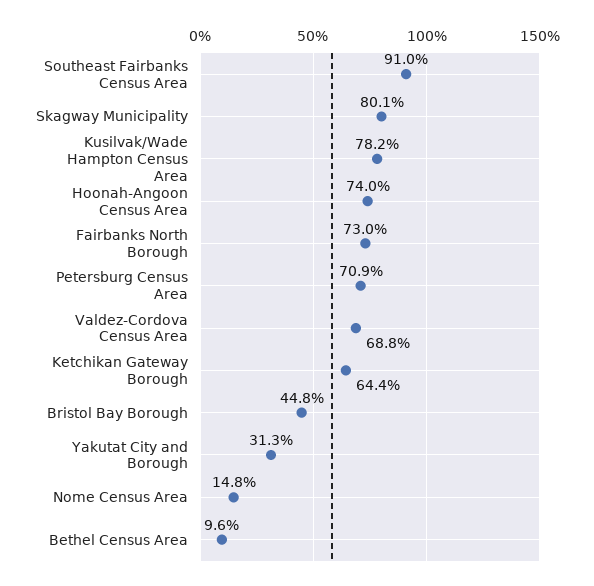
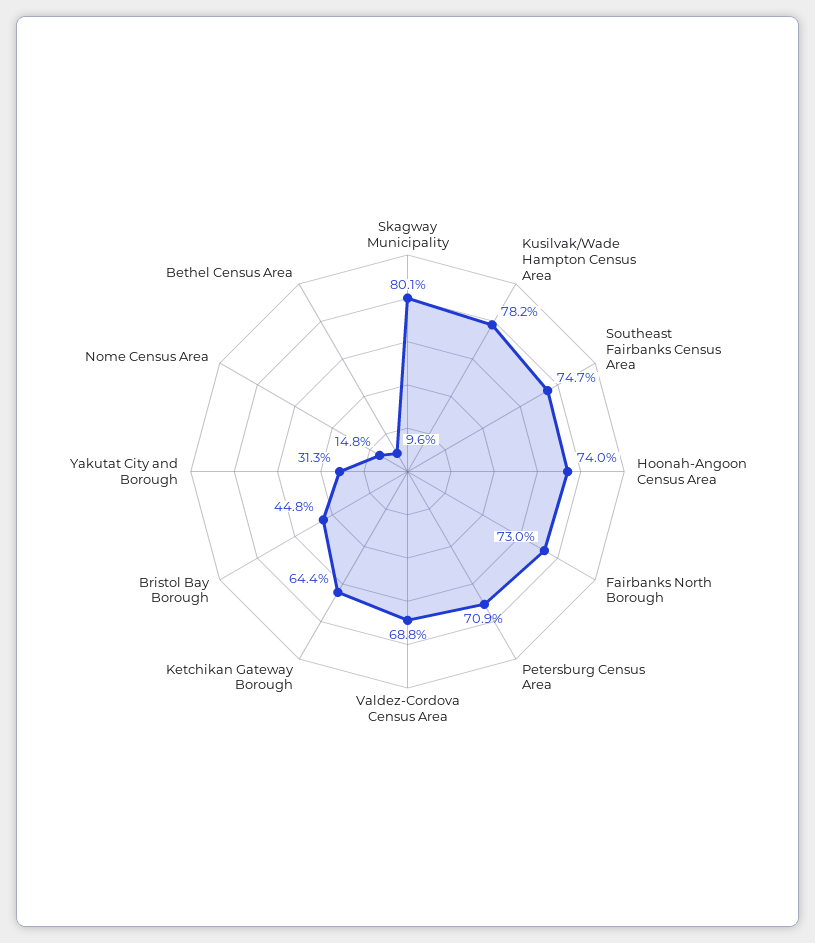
  {
-   "Southeast Fairbanks Census Area": 91,
+   "Southeast Fairbanks Census Area": 74.7,
    "Skagway Municipality": 80.1,
    "Kusilvak/Wade Hampton Census Area": 78.2,
    "Hoonah-Angoon Census Area": 74,
    "Fairbanks North Borough": 73,
    "Petersburg Census Area": 70.9,
    "Valdez-Cordova Census Area": 68.8,
    "Ketchikan Gateway Borough": 64.4,
    "Bristol Bay Borough": 44.8,
    "Yakutat City and Borough": 31.3,
    "Nome Census Area": 14.8,
    "Bethel Census Area": 9.6
  }

